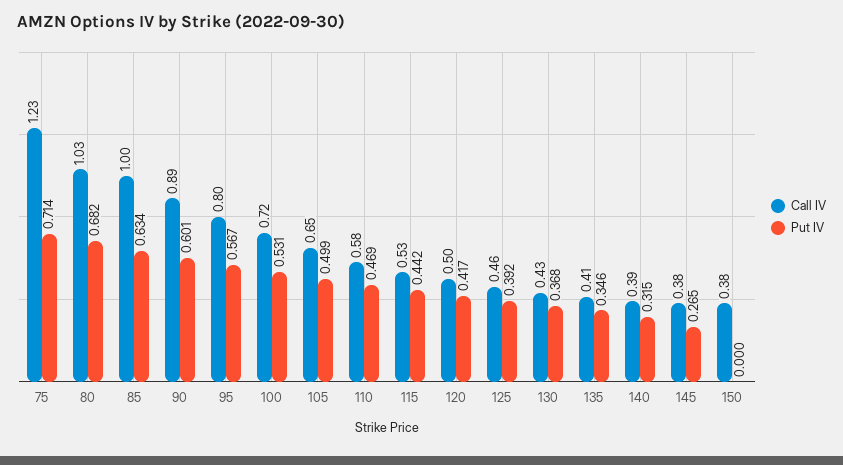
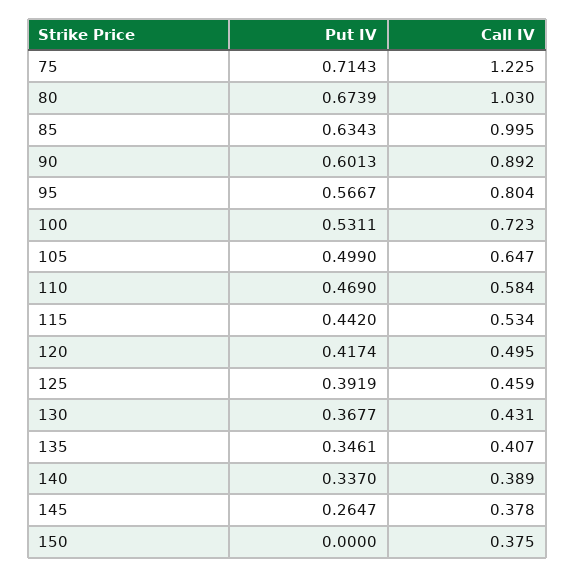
  {
    "Call IV": {
      "75": 1.225,
      "80": 1.03,
      "85": 0.995,
      "90": 0.892,
      "95": 0.804,
      "100": 0.723,
      "105": 0.647,
      "110": 0.584,
      "115": 0.534,
      "120": 0.495,
      "125": 0.459,
      "130": 0.431,
      "135": 0.407,
      "140": 0.389,
      "145": 0.378,
      "150": 0.375
    },
    "Put IV": {
      "75": 0.7143,
-     "80": 0.682,
+     "80": 0.6739,
      "85": 0.6343,
      "90": 0.6013,
      "95": 0.5667,
      "100": 0.5311,
      "105": 0.499,
      "110": 0.469,
      "115": 0.442,
      "120": 0.4174,
      "125": 0.3919,
      "130": 0.3677,
      "135": 0.3461,
-     "140": 0.315,
+     "140": 0.337,
      "145": 0.2647,
      "150": 0
    }
  }

